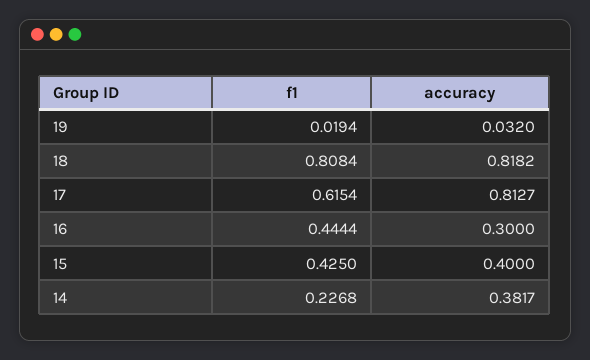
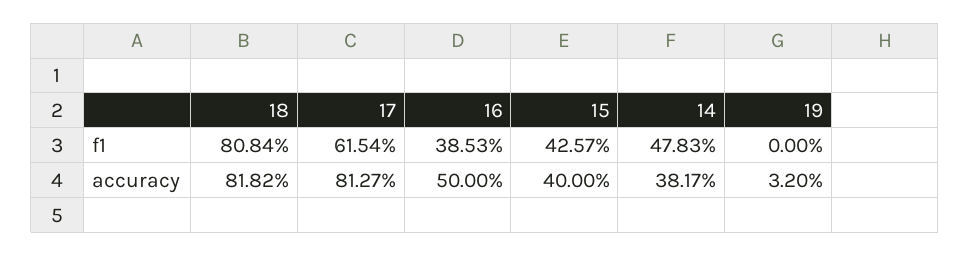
  {
    "f1": {
-     "19": 0.0194,
+     "19": 0,
      "18": 0.8084,
      "17": 0.6154,
-     "16": 0.4444,
+     "16": 0.3853,
-     "15": 0.425,
+     "15": 0.4257,
-     "14": 0.2268
+     "14": 0.4783
    },
    "accuracy": {
      "19": 0.032,
      "18": 0.8182,
      "17": 0.8127,
-     "16": 0.3,
+     "16": 0.5,
      "15": 0.4,
      "14": 0.3817
    }
  }

